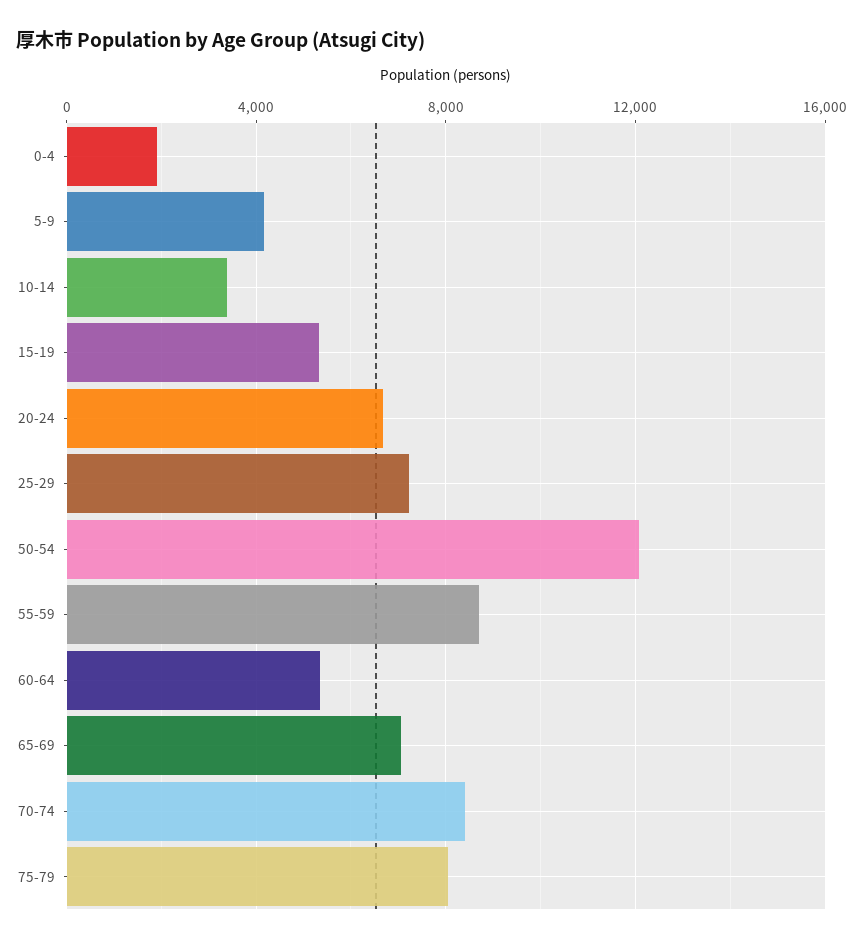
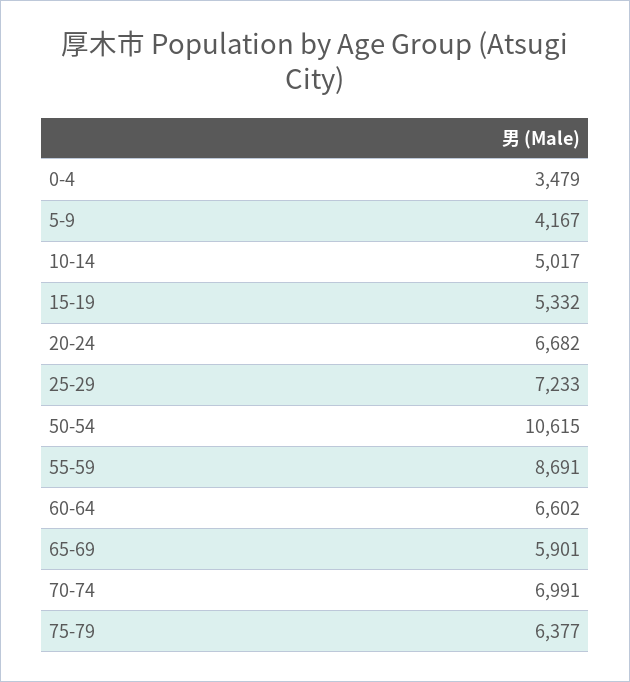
  {
-   "0-4": 2000,
+   "0-4": 3479,
    "5-9": 4167,
-   "10-14": 3500,
+   "10-14": 5017,
    "15-19": 5332,
    "20-24": 6682,
    "25-29": 7233,
-   "50-54": 12000,
+   "50-54": 10615,
    "55-59": 8691,
-   "60-64": 5500,
+   "60-64": 6602,
-   "65-69": 7000,
+   "65-69": 5901,
-   "70-74": 8500,
+   "70-74": 6991,
-   "75-79": 8000
+   "75-79": 6377
  }

